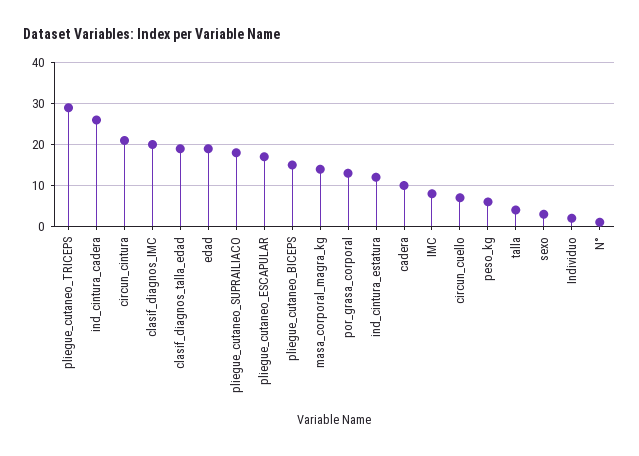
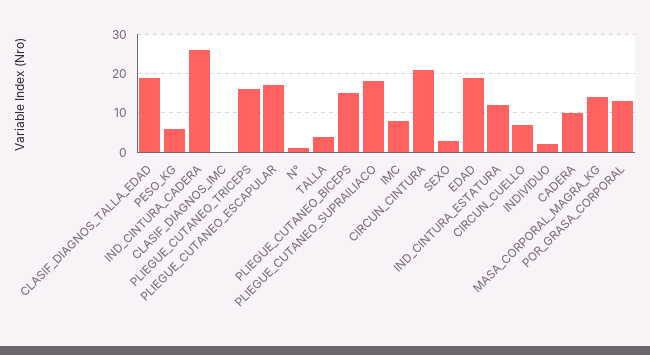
  {
-   "pliegue_cutaneo_TRICEPS": 30,
+   "pliegue_cutaneo_TRICEPS": 15,
    "ind_cintura_cadera": 25,
    "circun_cintura": 20,
-   "clasif_diagnos_IMC": 20,
+   "clasif_diagnos_IMC": 0,
    "clasif_diagnos_talla_edad": 20,
    "edad": 20,
    "pliegue_cutaneo_SUPRAILIACO": 20,
    "pliegue_cutaneo_ESCAPULAR": 15,
    "pliegue_cutaneo_BICEPS": 15,
    "masa_corporal_magra_kg": 15,
    "por_grasa_corporal": 15,
    "ind_cintura_estatura": 10,
    "cadera": 10,
    "IMC": 10,
    "circun_cuello": 5,
    "peso_kg": 5,
    "talla": 5,
    "sexo": 5,
    "Individuo": 0,
    "N°": 0
  }

